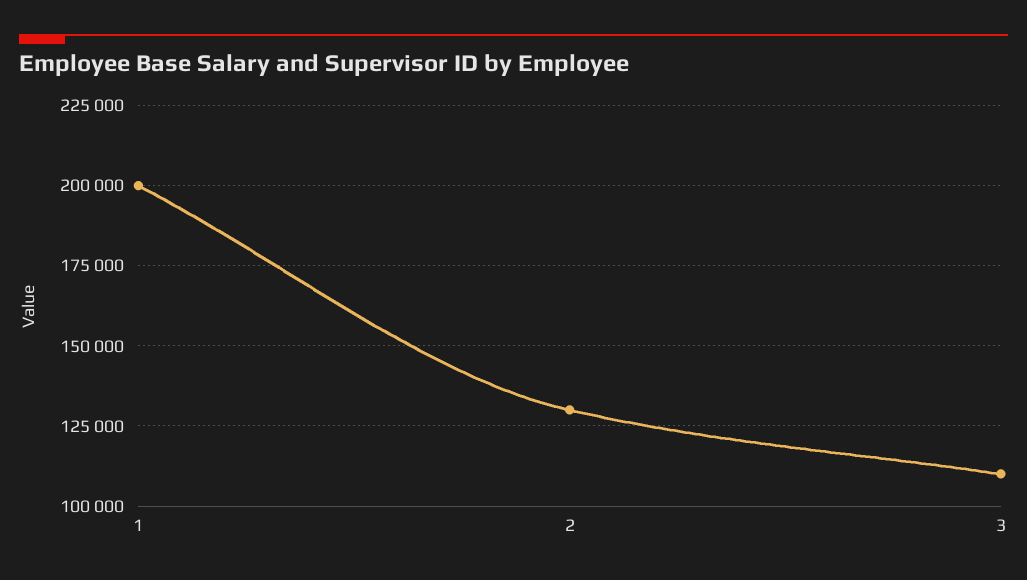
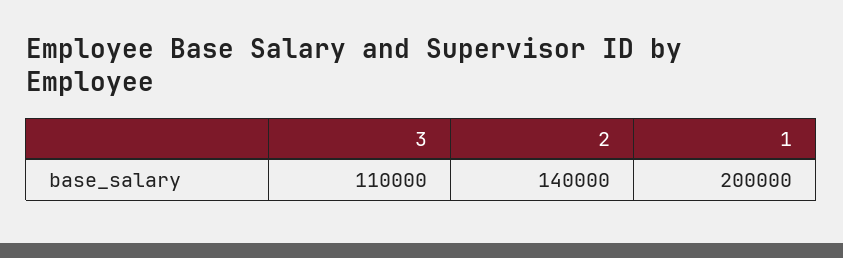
  {
    "1": 200000,
-   "2": 130000,
+   "2": 140000,
    "3": 110000
  }

